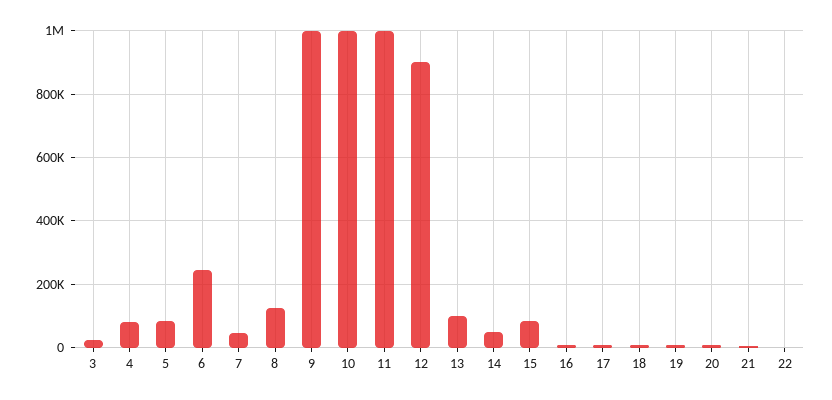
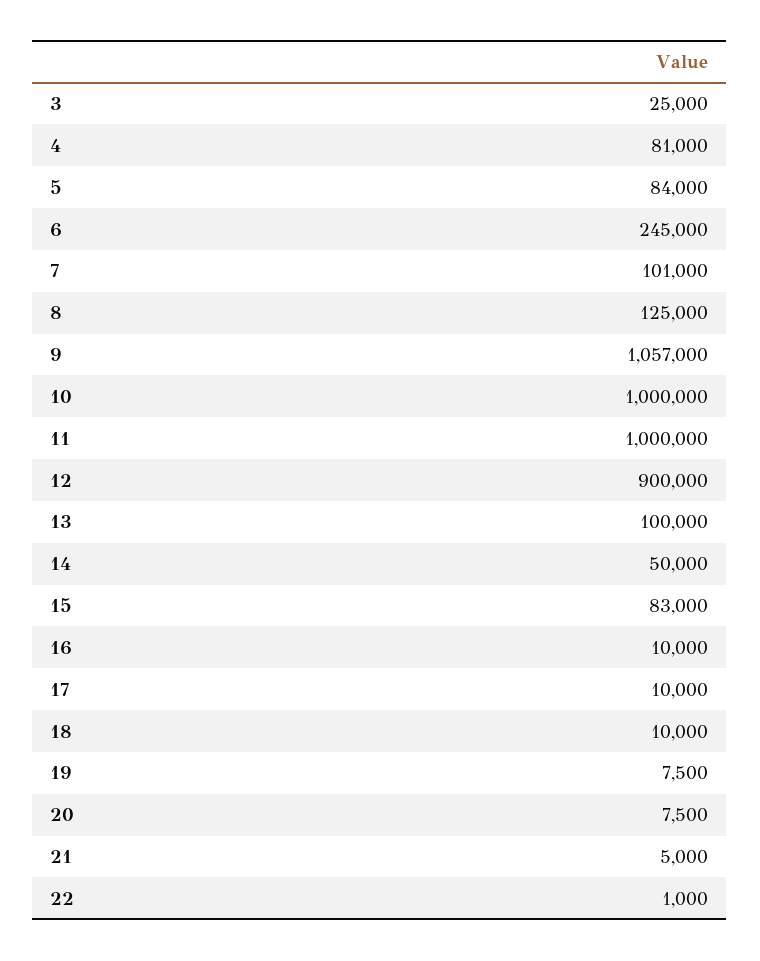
  {
    "3": 25000,
    "4": 81000,
    "5": 84000,
    "6": 245000,
-   "7": 40000,
+   "7": 101000,
    "8": 125000,
-   "9": 1000000,
+   "9": 1057000,
    "10": 1000000,
    "11": 1000000,
    "12": 900000,
    "13": 100000,
    "14": 50000,
    "15": 83000,
    "16": 10000,
    "17": 10000,
    "18": 10000,
    "19": 7500,
    "20": 7500,
    "21": 5000,
    "22": 1000
  }

